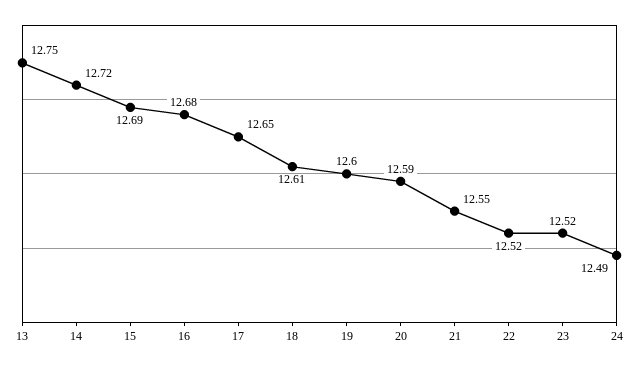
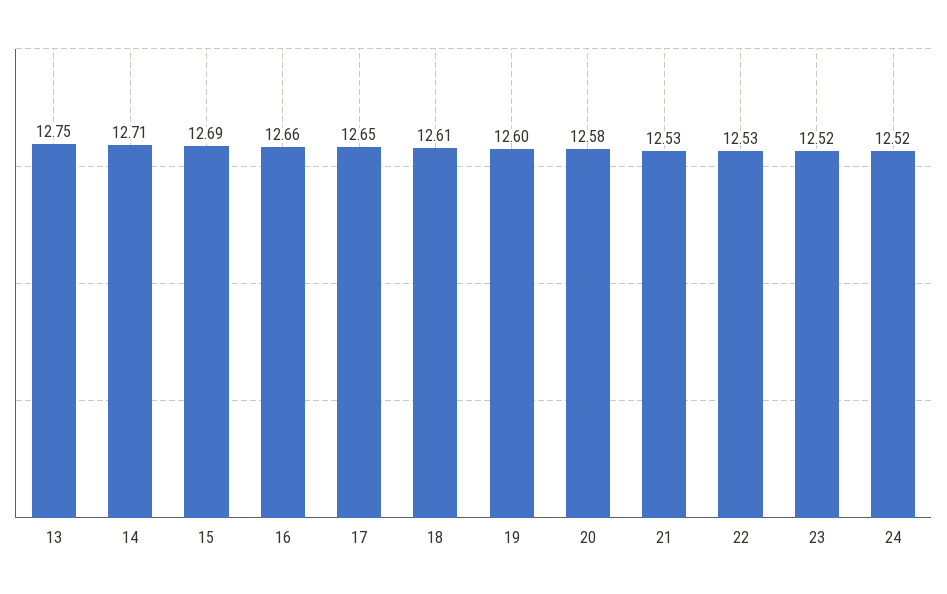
  {
    "13": 12.75,
-   "14": 12.72,
+   "14": 12.71,
    "15": 12.69,
-   "16": 12.68,
+   "16": 12.66,
    "17": 12.65,
    "18": 12.61,
    "19": 12.6,
-   "20": 12.59,
+   "20": 12.58,
-   "21": 12.55,
+   "21": 12.53,
-   "22": 12.52,
+   "22": 12.53,
    "23": 12.52,
-   "24": 12.49
+   "24": 12.52
  }

